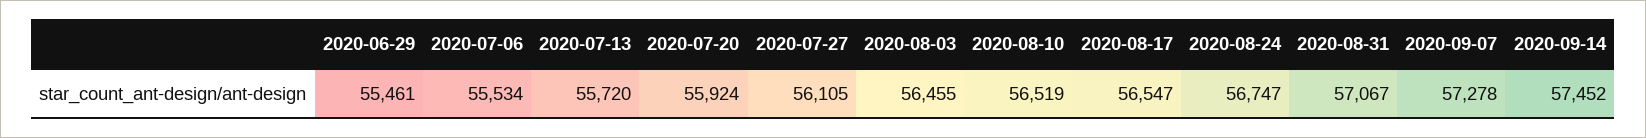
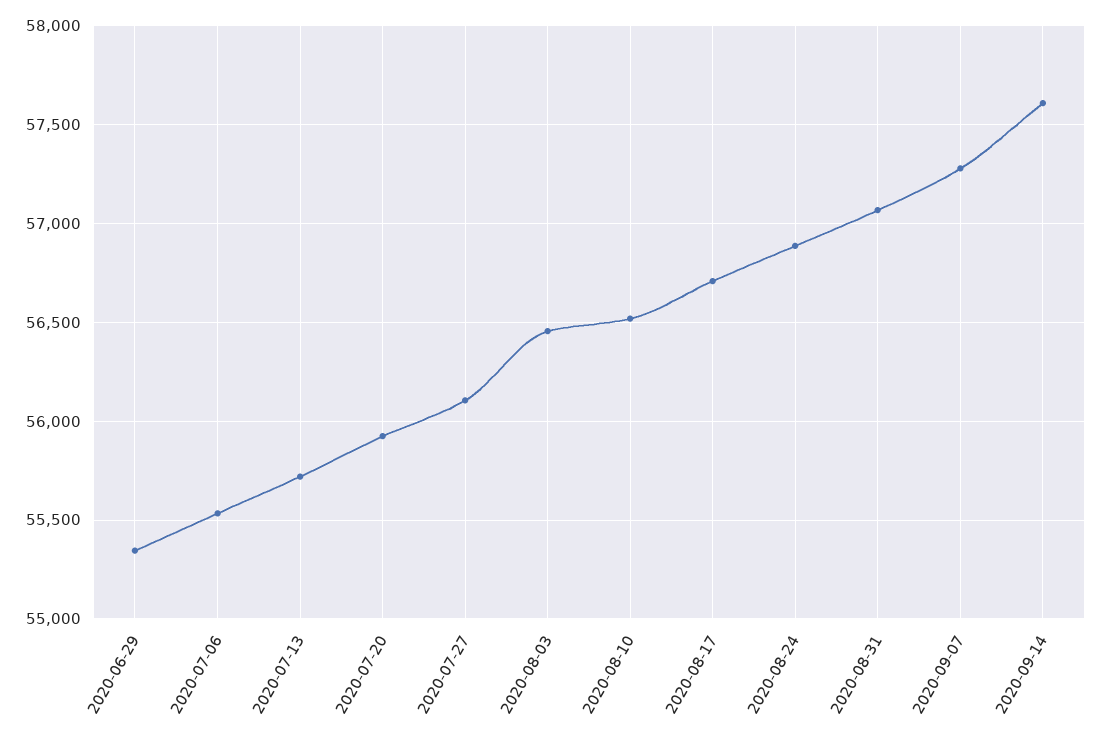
  {
-   "2020-06-29": 55461,
+   "2020-06-29": 55350,
    "2020-07-06": 55534,
    "2020-07-13": 55720,
    "2020-07-20": 55924,
    "2020-07-27": 56105,
    "2020-08-03": 56455,
    "2020-08-10": 56519,
-   "2020-08-17": 56547,
+   "2020-08-17": 56700,
-   "2020-08-24": 56747,
+   "2020-08-24": 56900,
    "2020-08-31": 57067,
    "2020-09-07": 57278,
-   "2020-09-14": 57452
+   "2020-09-14": 57600
  }

